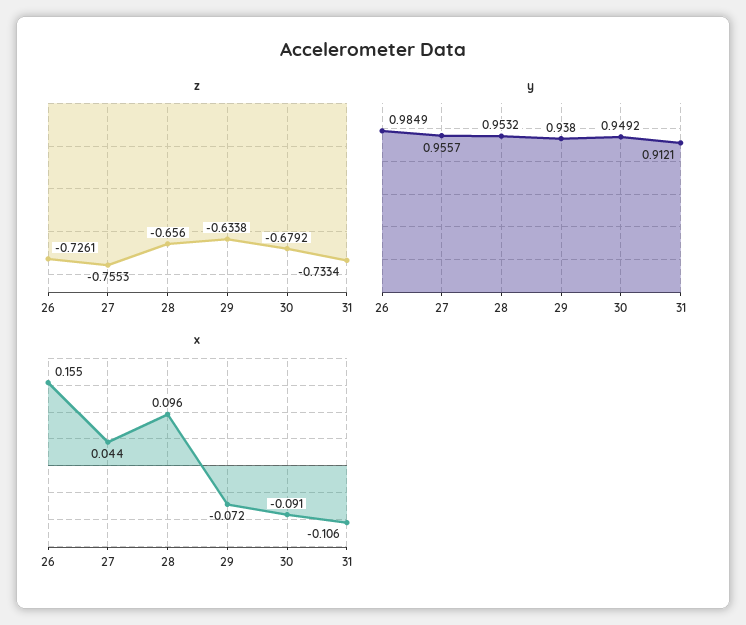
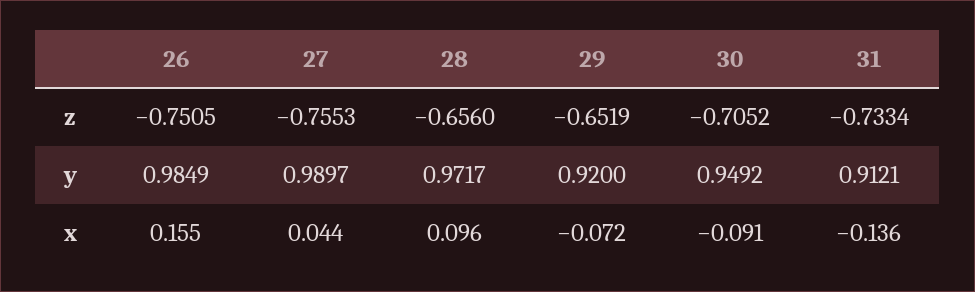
  {
    "z": {
-     "26": -0.7261,
+     "26": -0.7505,
      "27": -0.7553,
      "28": -0.656,
-     "29": -0.6338,
+     "29": -0.6519,
-     "30": -0.6792,
+     "30": -0.7052,
      "31": -0.7334
    },
    "y": {
      "26": 0.9849,
-     "27": 0.9557,
+     "27": 0.9897,
-     "28": 0.9532,
+     "28": 0.9717,
-     "29": 0.938,
+     "29": 0.92,
      "30": 0.9492,
      "31": 0.9121
    },
    "x": {
      "26": 0.155,
      "27": 0.044,
      "28": 0.096,
      "29": -0.072,
      "30": -0.091,
-     "31": -0.106
+     "31": -0.136
    }
  }

